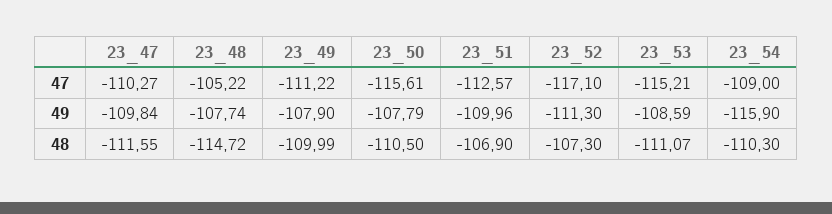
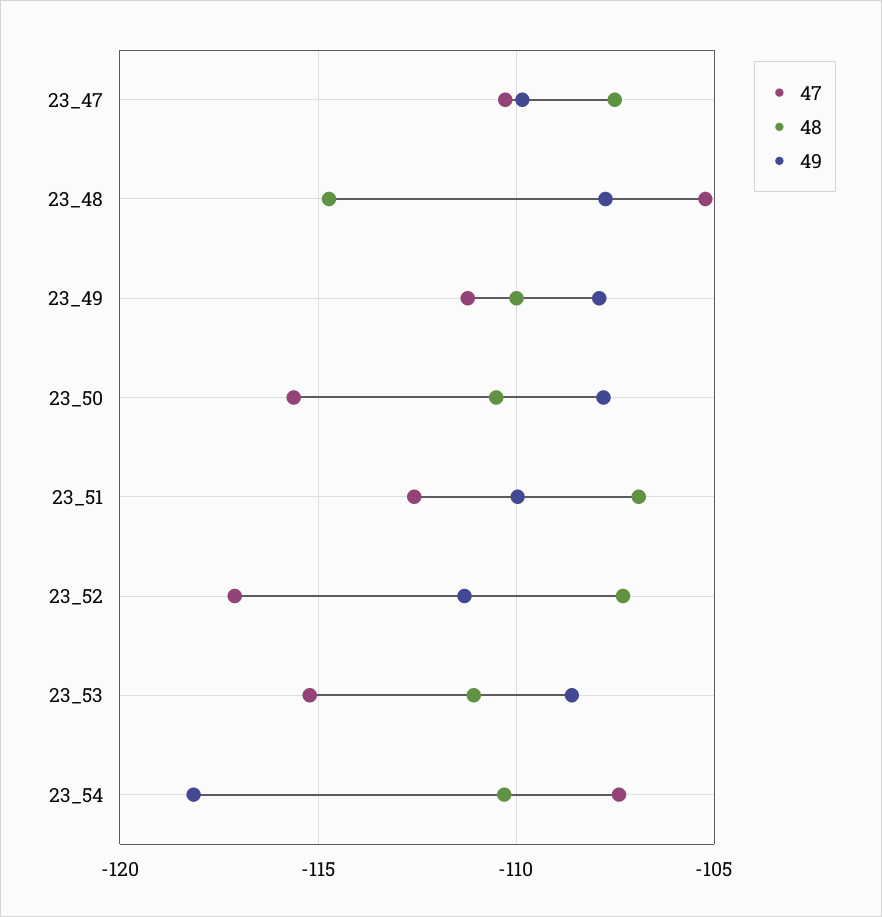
  {
    "47": {
      "23_47": -110.27,
      "23_48": -105.22,
      "23_49": -111.22,
      "23_50": -115.61,
      "23_51": -112.57,
      "23_52": -117.1,
      "23_53": -115.21,
-     "23_54": -109
+     "23_54": -107.5
    },
    "49": {
      "23_47": -109.84,
      "23_48": -107.74,
      "23_49": -107.9,
      "23_50": -107.79,
      "23_51": -109.96,
      "23_52": -111.3,
      "23_53": -108.59,
-     "23_54": -115.9
+     "23_54": -118
    },
    "48": {
-     "23_47": -111.55,
+     "23_47": -107.5,
      "23_48": -114.72,
      "23_49": -109.99,
      "23_50": -110.5,
      "23_51": -106.9,
      "23_52": -107.3,
      "23_53": -111.07,
      "23_54": -110.3
    }
  }

